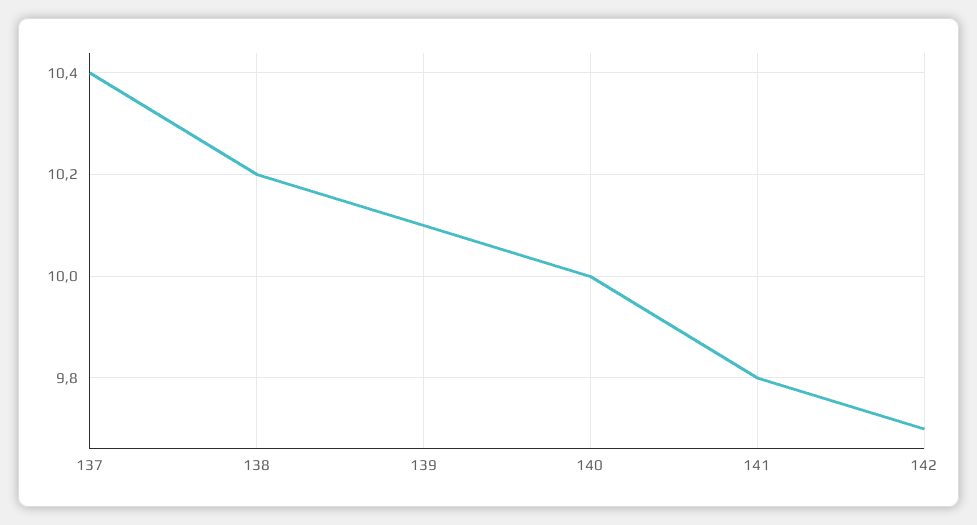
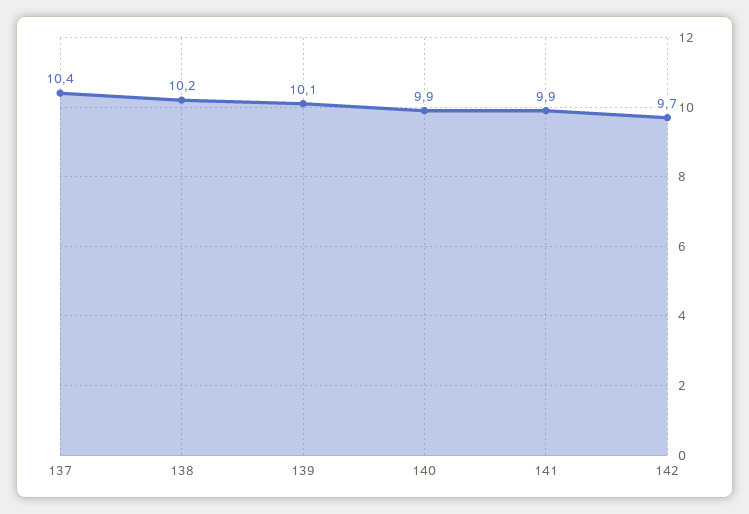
  {
    "137": 10.4,
    "138": 10.2,
    "139": 10.1,
-   "140": 10,
+   "140": 9.9,
-   "141": 9.8,
+   "141": 9.9,
    "142": 9.7
  }

